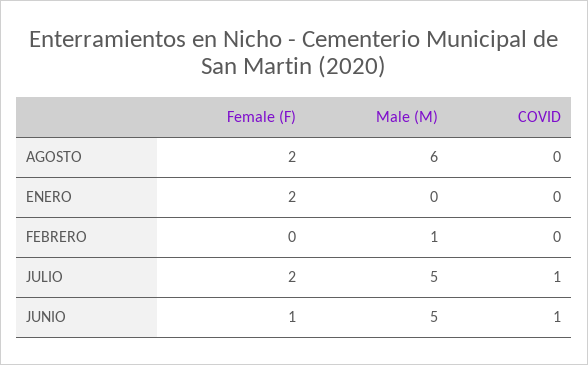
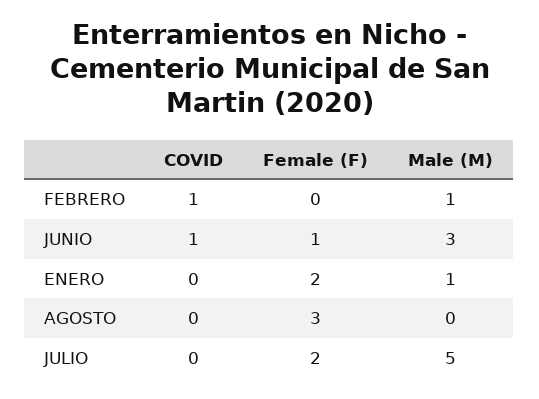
  {
    "Female (F)": {
-     "AGOSTO": 2,
+     "AGOSTO": 3,
      "ENERO": 2,
      "FEBRERO": 0,
      "JULIO": 2,
      "JUNIO": 1
    },
    "Male (M)": {
-     "AGOSTO": 6,
+     "AGOSTO": 0,
-     "ENERO": 0,
+     "ENERO": 1,
      "FEBRERO": 1,
      "JULIO": 5,
-     "JUNIO": 5
+     "JUNIO": 3
    },
    "COVID": {
      "AGOSTO": 0,
      "ENERO": 0,
-     "FEBRERO": 0,
+     "FEBRERO": 1,
-     "JULIO": 1,
+     "JULIO": 0,
      "JUNIO": 1
    }
  }

